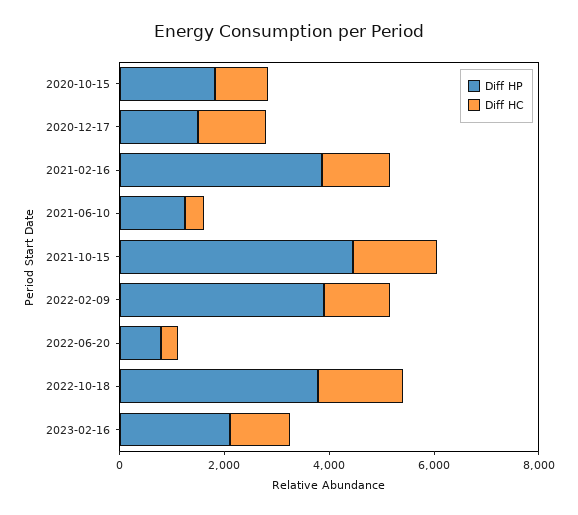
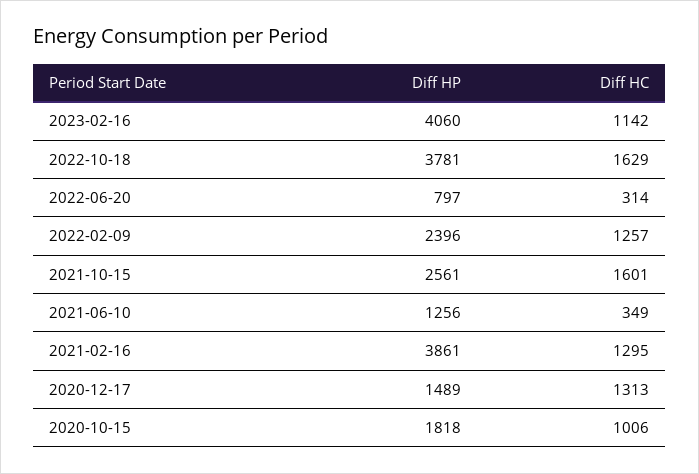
  {
    "Diff HP": {
      "2020-10-15": 1818,
      "2020-12-17": 1489,
      "2021-02-16": 3861,
      "2021-06-10": 1256,
-     "2021-10-15": 4500,
+     "2021-10-15": 2561,
-     "2022-02-09": 4000,
+     "2022-02-09": 2396,
      "2022-06-20": 797,
      "2022-10-18": 3781,
-     "2023-02-16": 2000
+     "2023-02-16": 4060
    },
    "Diff HC": {
      "2020-10-15": 1006,
      "2020-12-17": 1313,
      "2021-02-16": 1295,
      "2021-06-10": 349,
      "2021-10-15": 1601,
      "2022-02-09": 1257,
      "2022-06-20": 314,
      "2022-10-18": 1629,
      "2023-02-16": 1142
    }
  }

